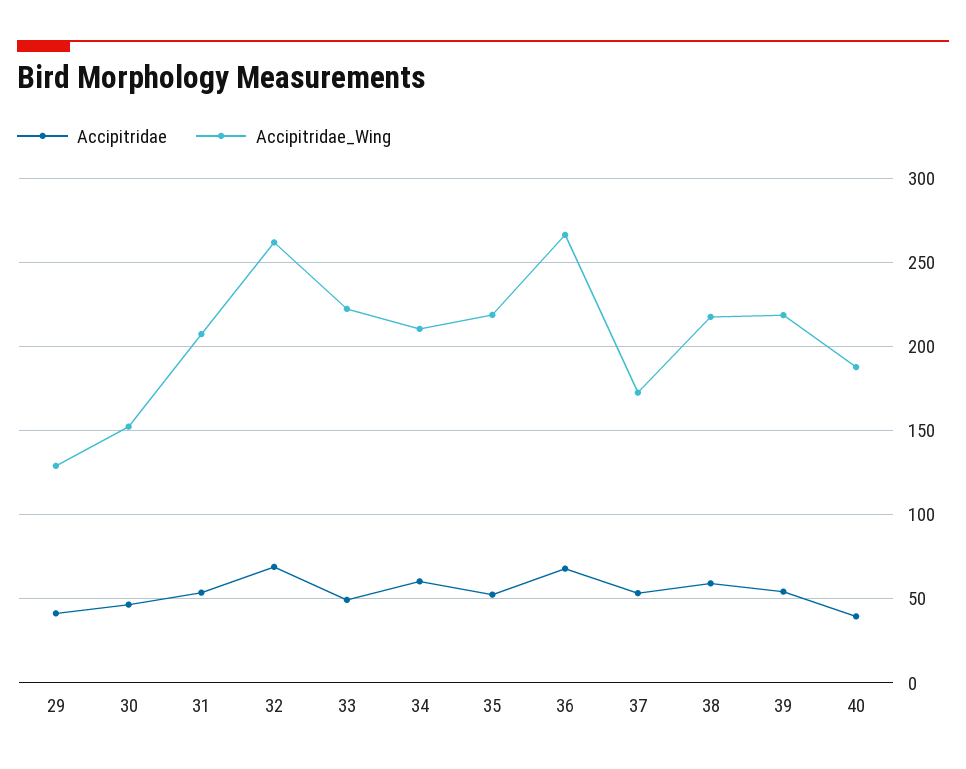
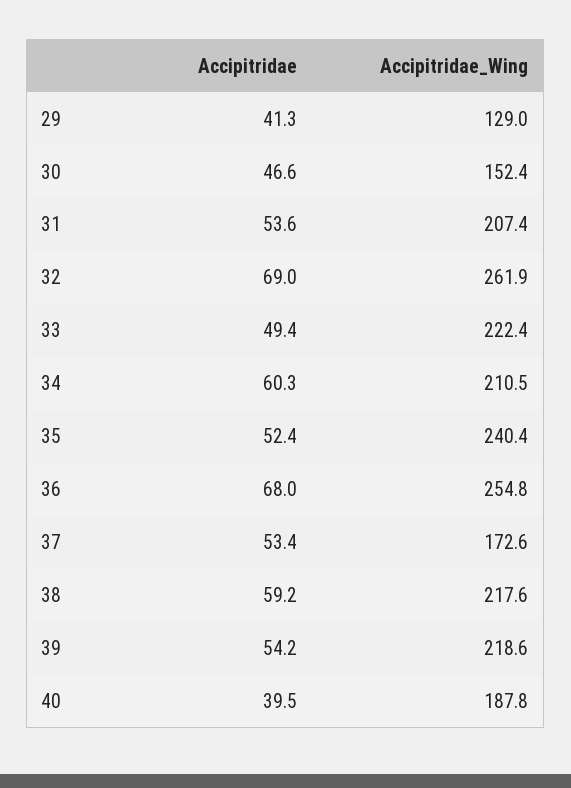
  {
    "Accipitridae": {
      "29": 41.3,
      "30": 46.6,
      "31": 53.6,
      "32": 69,
      "33": 49.4,
      "34": 60.3,
      "35": 52.4,
      "36": 68,
      "37": 53.4,
      "38": 59.2,
      "39": 54.2,
      "40": 39.5
    },
    "Accipitridae_Wing": {
      "29": 129,
      "30": 152.4,
      "31": 207.4,
      "32": 261.9,
      "33": 222.4,
      "34": 210.5,
-     "35": 220,
+     "35": 240.4,
-     "36": 265,
+     "36": 254.8,
      "37": 172.6,
      "38": 217.6,
      "39": 218.6,
      "40": 187.8
    }
  }

